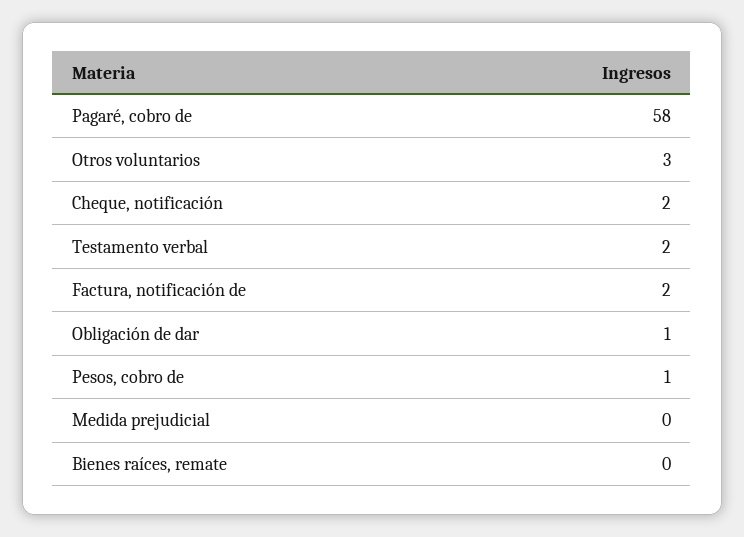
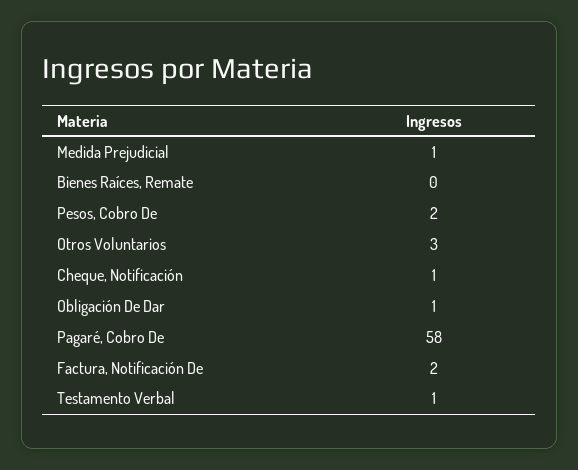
  {
    "Pagaré, cobro de": 58,
    "Otros voluntarios": 3,
-   "Cheque, notificación": 2,
+   "Cheque, notificación": 1,
-   "Testamento verbal": 2,
+   "Testamento verbal": 1,
    "Factura, notificación de": 2,
    "Obligación de dar": 1,
-   "Pesos, cobro de": 1,
+   "Pesos, cobro de": 2,
-   "Medida prejudicial": 0,
+   "Medida prejudicial": 1,
    "Bienes raíces, remate": 0
  }

